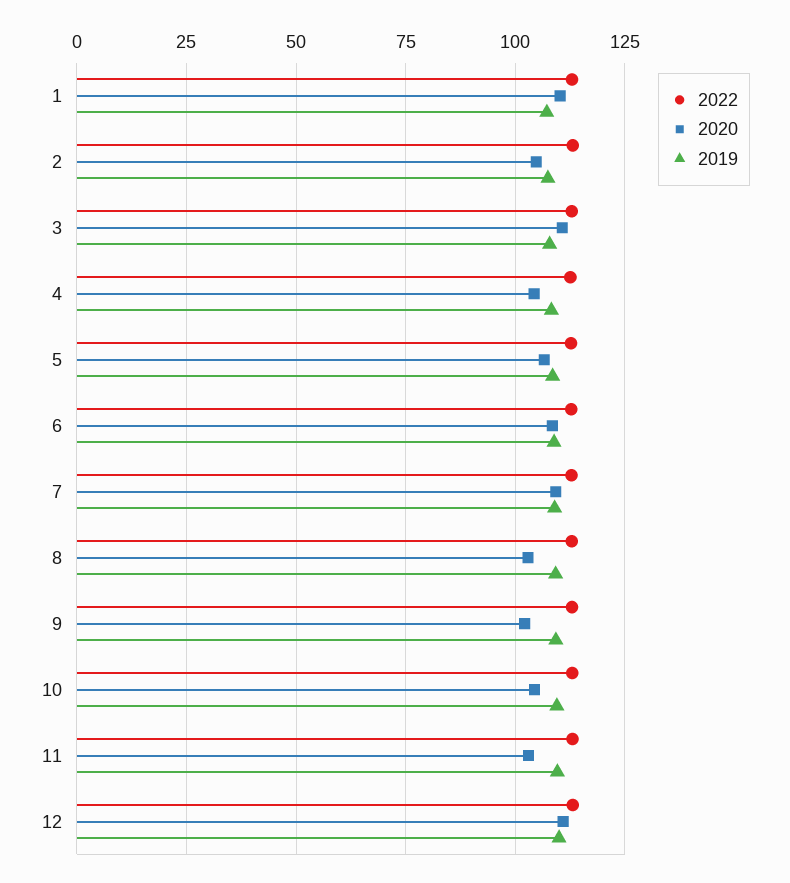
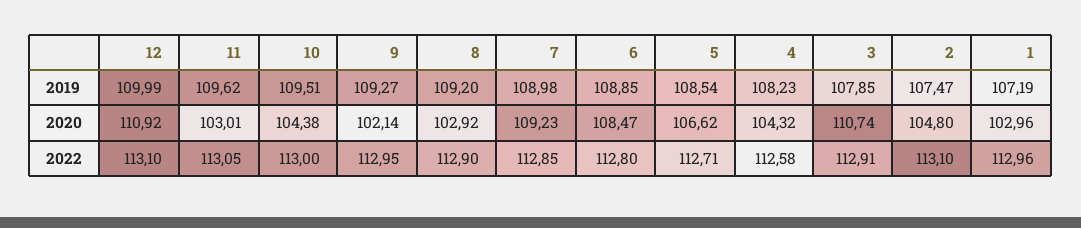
  {
    "2022": {
      "1": 112.96,
      "2": 113.1,
      "3": 112.91,
      "4": 112.58,
      "5": 112.71,
      "6": 112.8,
      "7": 112.85,
      "8": 112.9,
      "9": 112.95,
      "10": 113,
      "11": 113.05,
      "12": 113.1
    },
    "2020": {
-     "1": 110,
+     "1": 102.96,
      "2": 104.8,
      "3": 110.74,
      "4": 104.32,
      "5": 106.62,
      "6": 108.47,
      "7": 109.23,
      "8": 102.92,
      "9": 102.14,
      "10": 104.38,
      "11": 103.01,
      "12": 110.92
    },
    "2019": {
      "1": 107.19,
      "2": 107.47,
      "3": 107.85,
      "4": 108.23,
      "5": 108.54,
      "6": 108.85,
      "7": 108.98,
      "8": 109.2,
      "9": 109.27,
      "10": 109.51,
      "11": 109.62,
      "12": 109.99
    }
  }

